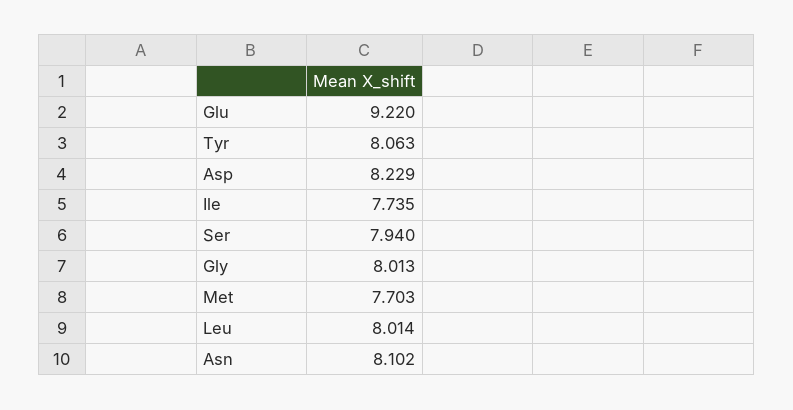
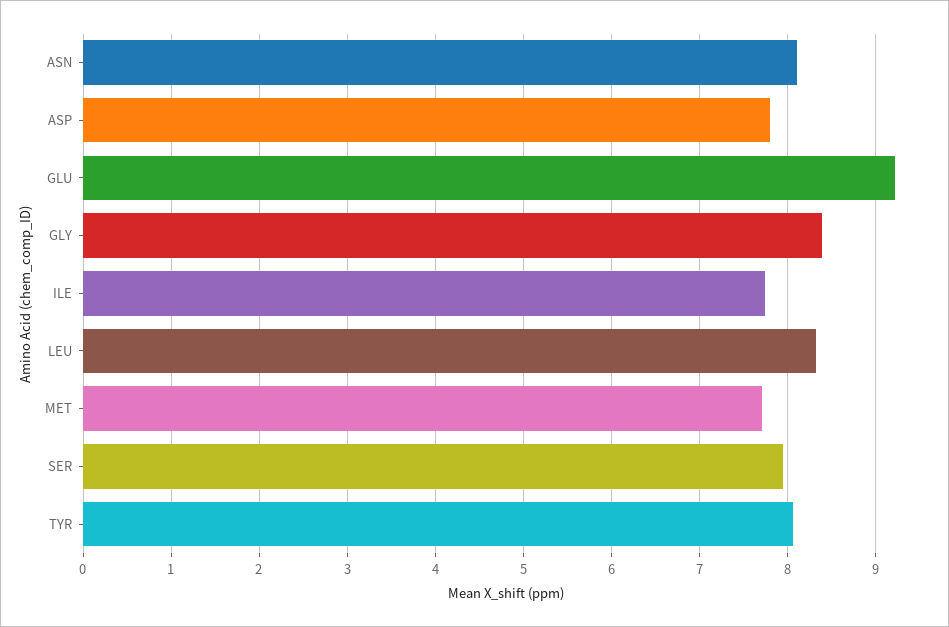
  {
    "Glu": 9.22,
    "Tyr": 8.063,
-   "Asp": 8.229,
+   "Asp": 7.8,
    "Ile": 7.735,
    "Ser": 7.94,
-   "Gly": 8.013,
+   "Gly": 8.4,
    "Met": 7.703,
-   "Leu": 8.014,
+   "Leu": 8.3,
    "Asn": 8.102
  }

